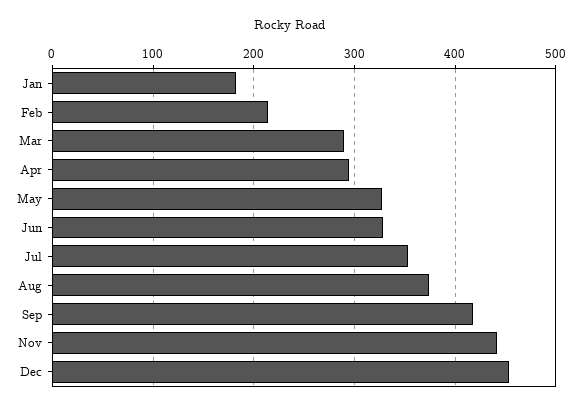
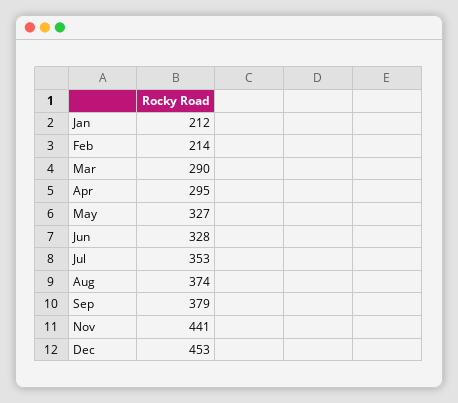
  {
-   "Jan": 180,
+   "Jan": 212,
    "Feb": 214,
    "Mar": 290,
    "Apr": 295,
    "May": 327,
    "Jun": 328,
    "Jul": 353,
    "Aug": 374,
-   "Sep": 420,
+   "Sep": 379,
    "Nov": 441,
    "Dec": 453
  }

